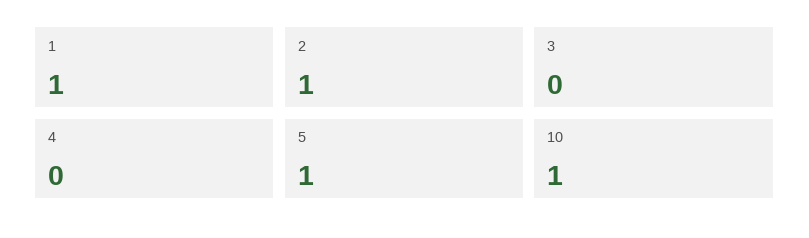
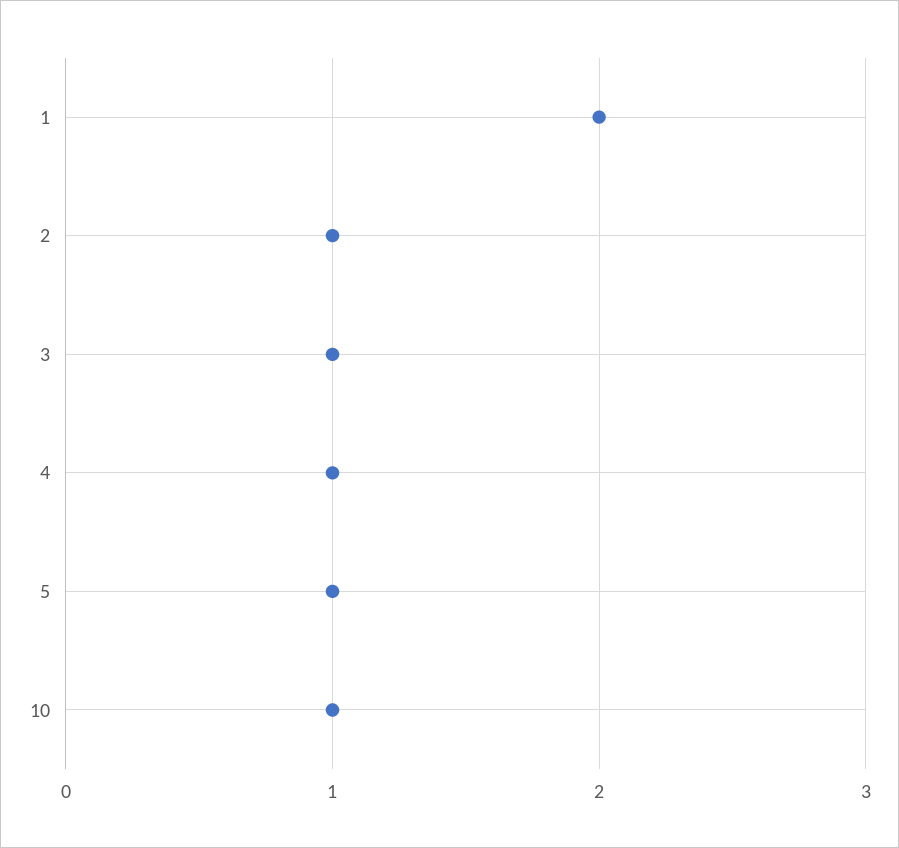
  {
-   "1": 1,
+   "1": 2,
    "2": 1,
-   "3": 0,
+   "3": 1,
-   "4": 0,
+   "4": 1,
    "5": 1,
    "10": 1
  }

